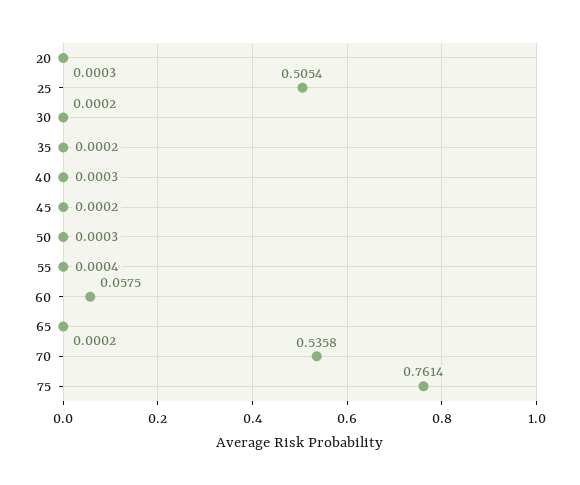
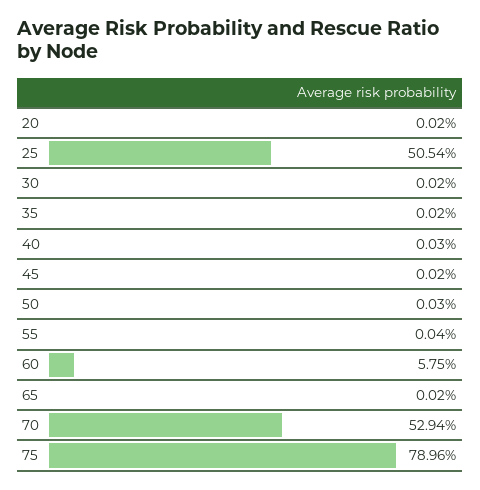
  {
-   "20": 0.0003,
+   "20": 0.0002,
    "25": 0.5054,
    "30": 0.0002,
    "35": 0.0002,
    "40": 0.0003,
    "45": 0.0002,
    "50": 0.0003,
    "55": 0.0004,
    "60": 0.0575,
    "65": 0.0002,
-   "70": 0.5358,
+   "70": 0.5294,
-   "75": 0.7614
+   "75": 0.7896
  }

